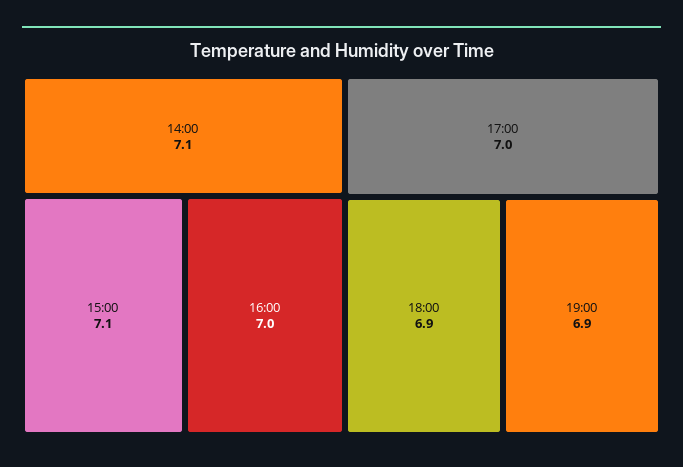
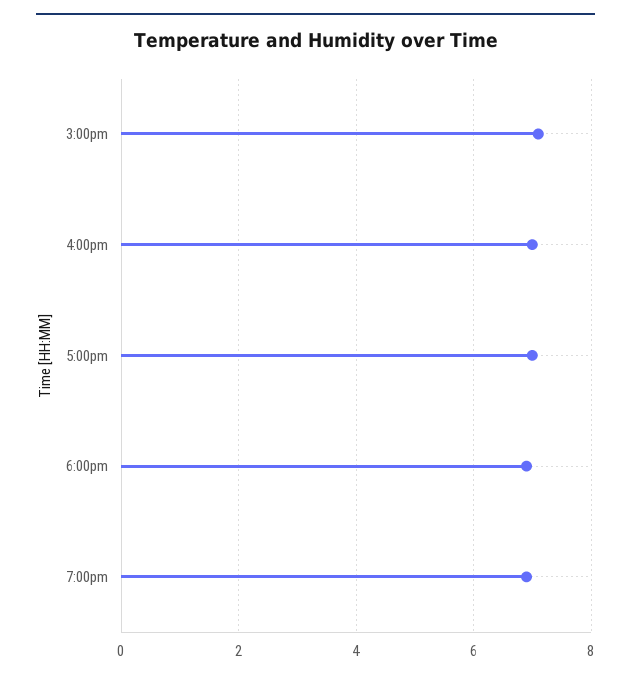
  {
-   "14:00": 7.1,
    "15:00": 7.1,
    "16:00": 7,
    "17:00": 7,
    "18:00": 6.9,
    "19:00": 6.9
  }

